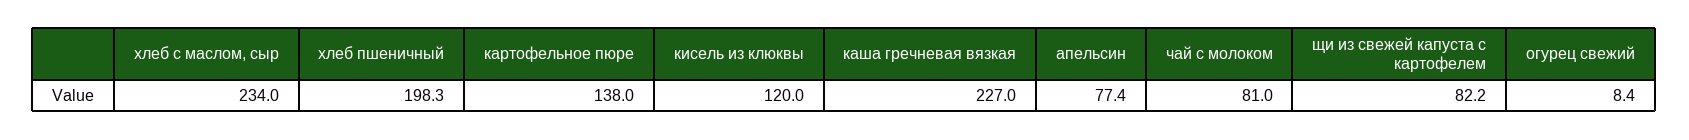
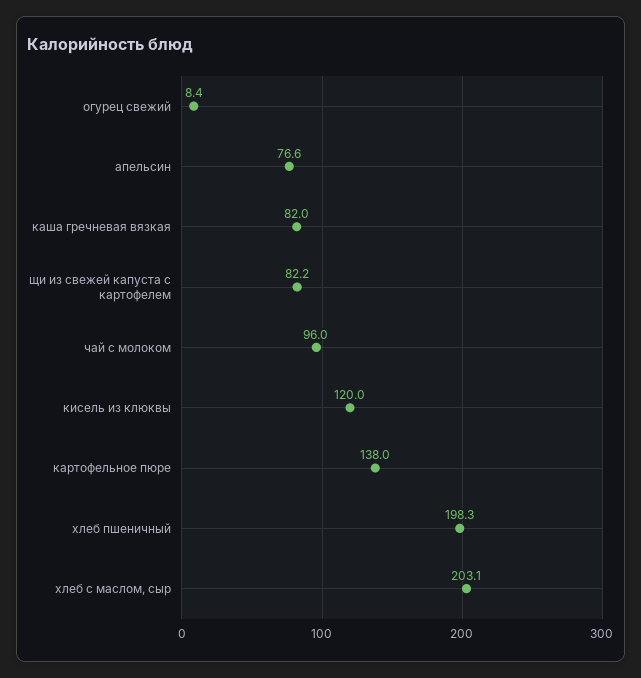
  {
-   "хлеб с маслом, сыр": 234,
+   "хлеб с маслом, сыр": 203.1,
    "хлеб пшеничный": 198.3,
    "картофельное пюре": 138,
    "кисель из клюквы": 120,
-   "каша гречневая вязкая": 227,
+   "каша гречневая вязкая": 82,
-   "апельсин": 77.4,
+   "апельсин": 76.6,
-   "чай с молоком": 81,
+   "чай с молоком": 96,
    "щи из свежей капуста с картофелем": 82.2,
    "огурец свежий": 8.4
  }

